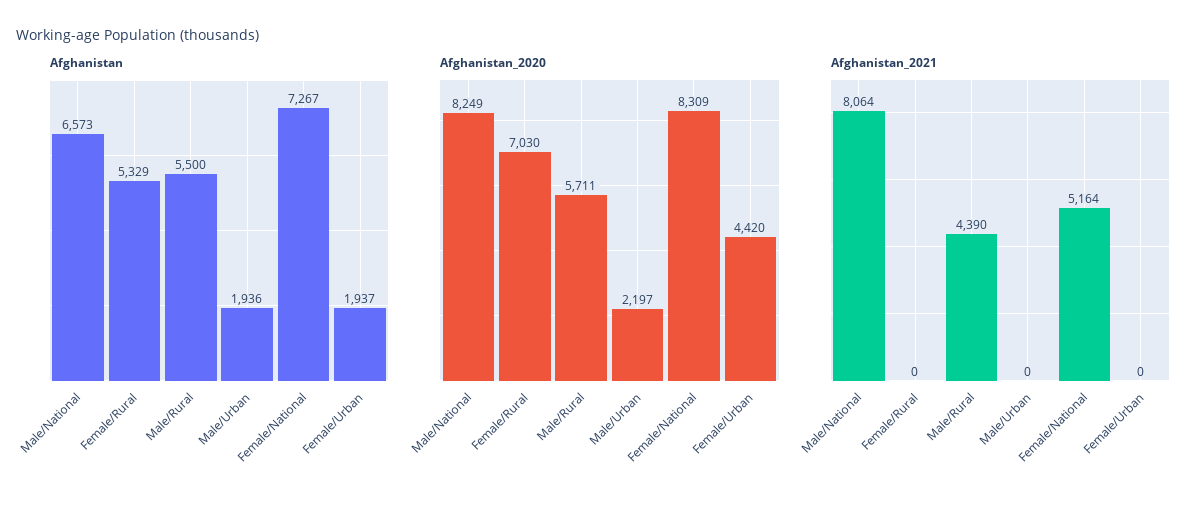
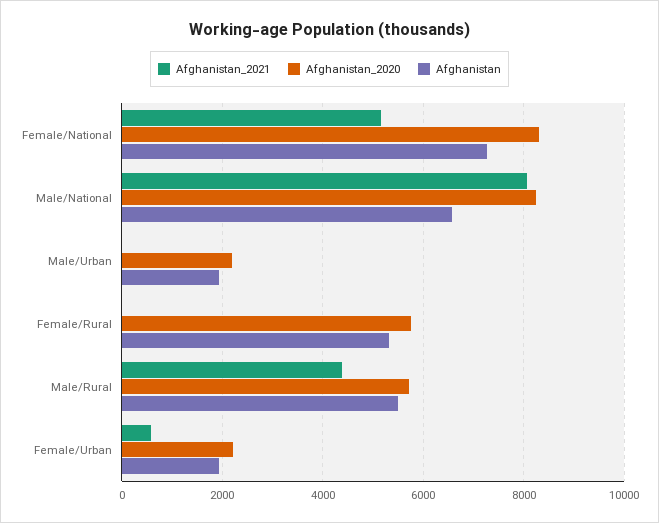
  {
    "Afghanistan": {
      "Male/National": 6573,
      "Female/Rural": 5329,
      "Male/Rural": 5500,
      "Male/Urban": 1936,
      "Female/National": 7267,
      "Female/Urban": 1937
    },
    "Afghanistan_2020": {
      "Male/National": 8249,
-     "Female/Rural": 7030,
+     "Female/Rural": 5800,
      "Male/Rural": 5711,
      "Male/Urban": 2197,
      "Female/National": 8309,
-     "Female/Urban": 4420
+     "Female/Urban": 2200
    },
    "Afghanistan_2021": {
      "Male/National": 8064,
      "Female/Rural": 0,
      "Male/Rural": 4390,
      "Male/Urban": 0,
      "Female/National": 5164,
-     "Female/Urban": 0
+     "Female/Urban": 600
    }
  }

